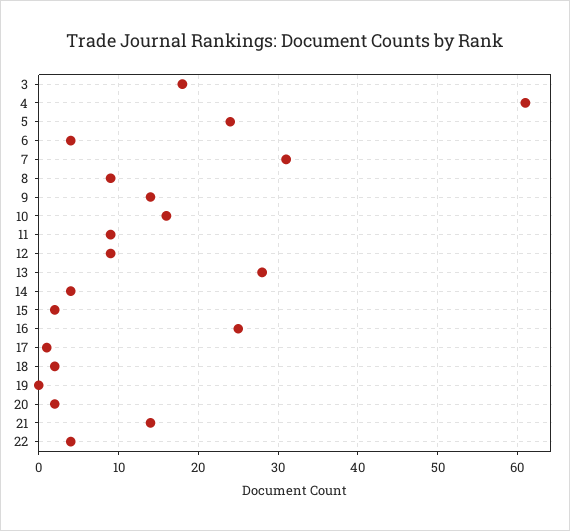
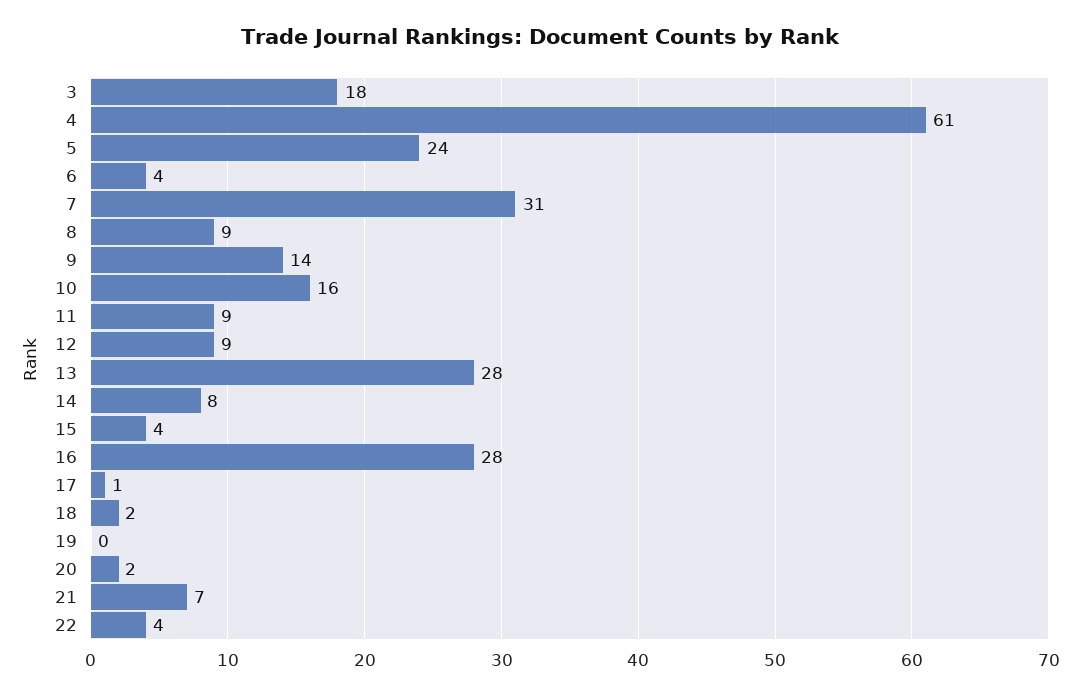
  {
    "3": 18,
    "4": 61,
    "5": 24,
    "6": 4,
    "7": 31,
    "8": 9,
    "9": 14,
    "10": 16,
    "11": 9,
    "12": 9,
    "13": 28,
-   "14": 4,
+   "14": 8,
-   "15": 2,
+   "15": 4,
-   "16": 25,
+   "16": 28,
    "17": 1,
    "18": 2,
    "19": 0,
    "20": 2,
-   "21": 14,
+   "21": 7,
    "22": 4
  }

